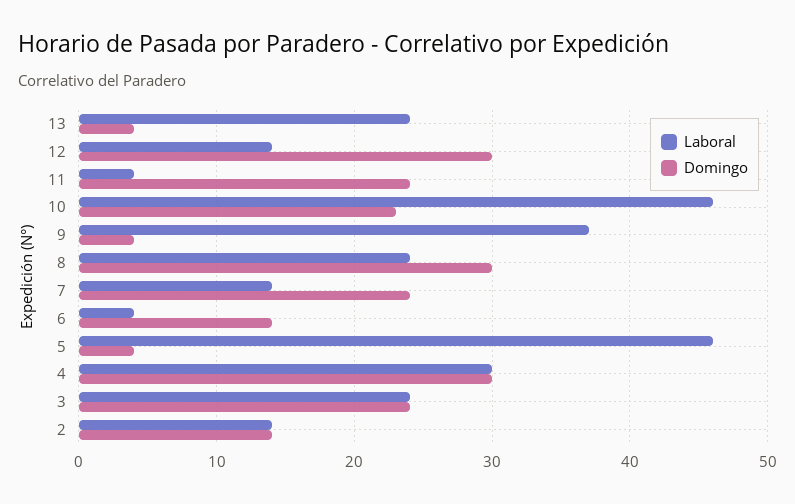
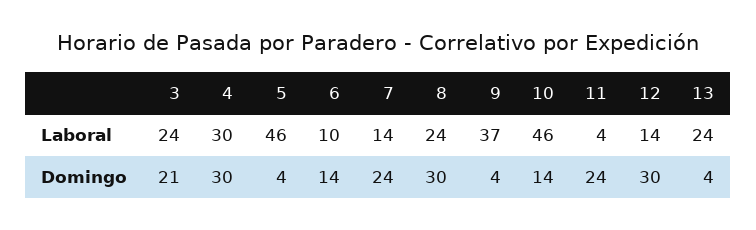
  {
    "Laboral": {
      "13": 24,
      "12": 14,
      "11": 4,
      "10": 46,
      "9": 37,
      "8": 24,
      "7": 14,
-     "6": 4,
+     "6": 10,
      "5": 46,
      "4": 30,
-     "3": 24,
+     "3": 24
-     "2": 14
    },
    "Domingo": {
      "13": 4,
      "12": 30,
      "11": 24,
-     "10": 23,
+     "10": 14,
      "9": 4,
      "8": 30,
      "7": 24,
      "6": 14,
      "5": 4,
      "4": 30,
-     "3": 24,
+     "3": 21
-     "2": 14
    }
  }

